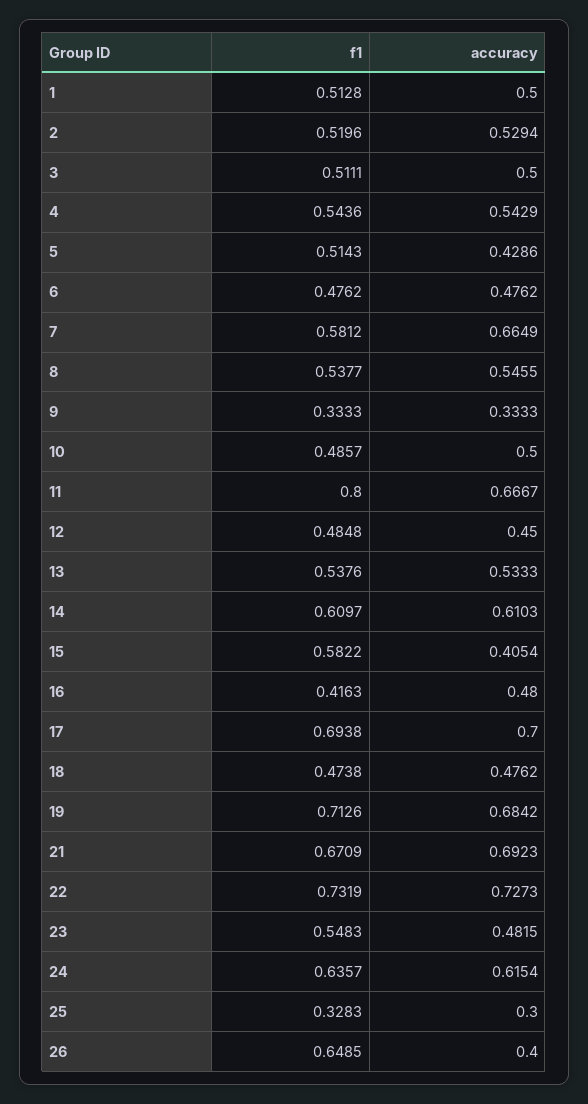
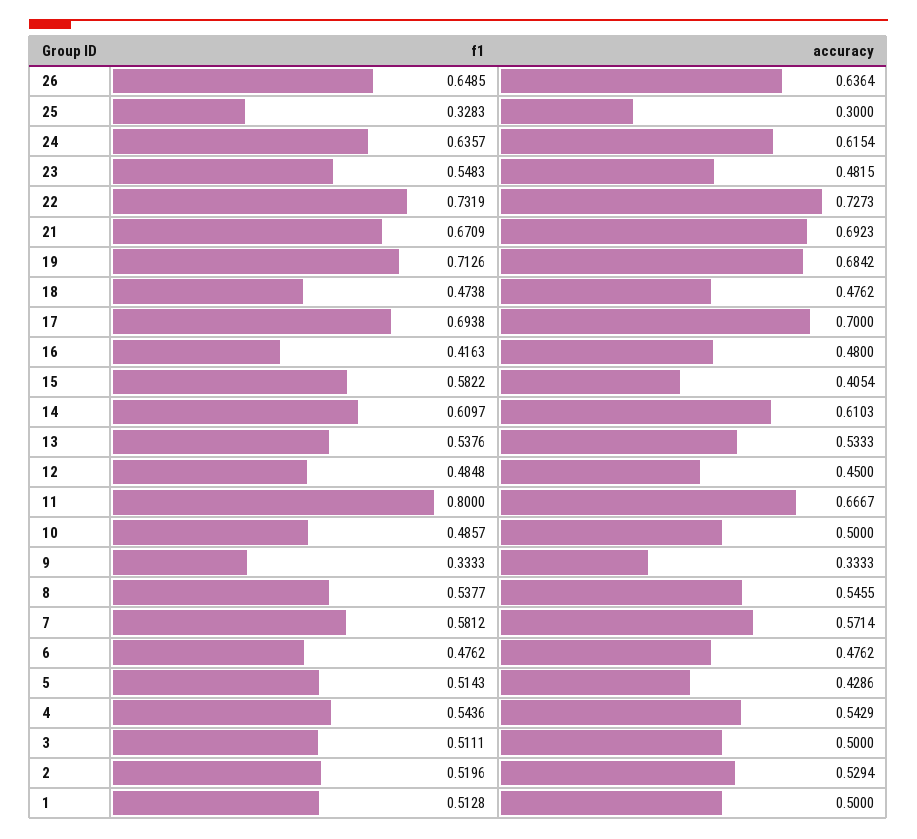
  {
    "f1": {
      "1": 0.5128,
      "2": 0.5196,
      "3": 0.5111,
      "4": 0.5436,
      "5": 0.5143,
      "6": 0.4762,
      "7": 0.5812,
      "8": 0.5377,
      "9": 0.3333,
      "10": 0.4857,
      "11": 0.8,
      "12": 0.4848,
      "13": 0.5376,
      "14": 0.6097,
      "15": 0.5822,
      "16": 0.4163,
      "17": 0.6938,
      "18": 0.4738,
      "19": 0.7126,
      "21": 0.6709,
      "22": 0.7319,
      "23": 0.5483,
      "24": 0.6357,
      "25": 0.3283,
      "26": 0.6485
    },
    "accuracy": {
      "1": 0.5,
      "2": 0.5294,
      "3": 0.5,
      "4": 0.5429,
      "5": 0.4286,
      "6": 0.4762,
-     "7": 0.6649,
+     "7": 0.5714,
      "8": 0.5455,
      "9": 0.3333,
      "10": 0.5,
      "11": 0.6667,
      "12": 0.45,
      "13": 0.5333,
      "14": 0.6103,
      "15": 0.4054,
      "16": 0.48,
      "17": 0.7,
      "18": 0.4762,
      "19": 0.6842,
      "21": 0.6923,
      "22": 0.7273,
      "23": 0.4815,
      "24": 0.6154,
      "25": 0.3,
-     "26": 0.4
+     "26": 0.6364
    }
  }

